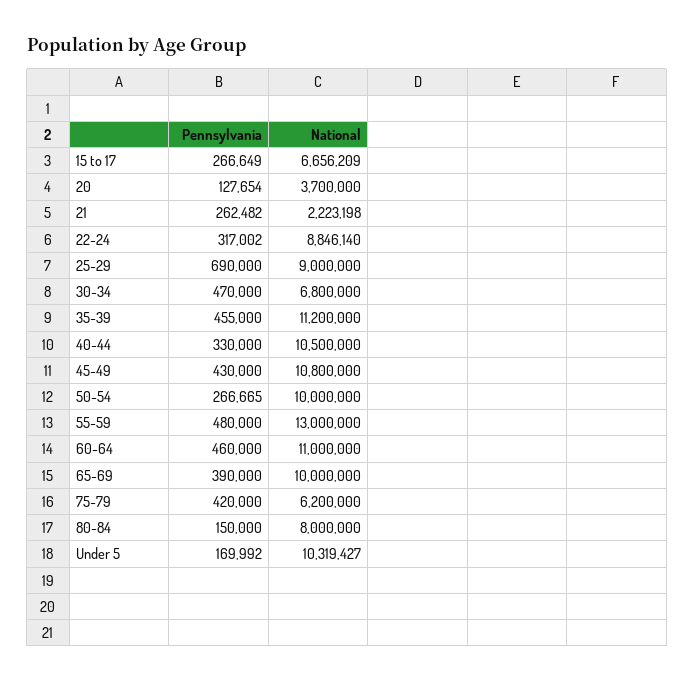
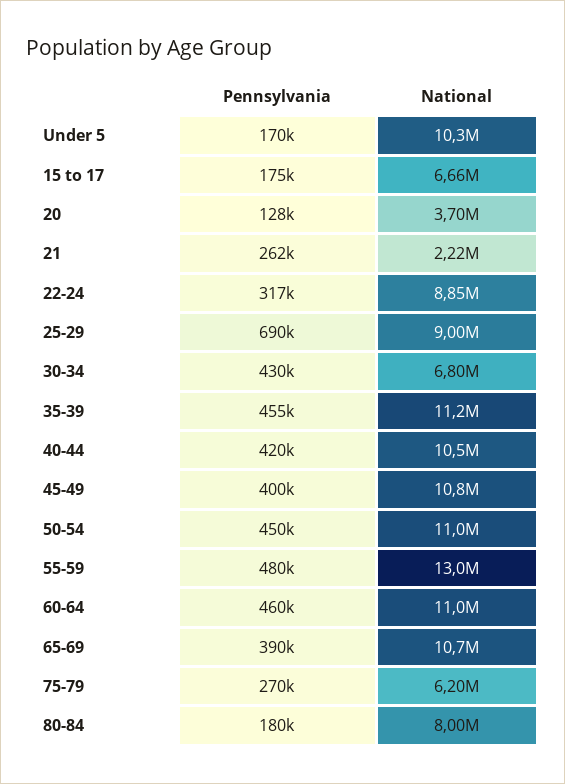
  {
    "Pennsylvania": {
-     "15 to 17": 266649,
+     "15 to 17": 175000,
      "20": 127654,
      "21": 262482,
      "22-24": 317002,
      "25-29": 690000,
-     "30-34": 470000,
+     "30-34": 430000,
      "35-39": 455000,
-     "40-44": 330000,
+     "40-44": 420000,
-     "45-49": 430000,
+     "45-49": 400000,
-     "50-54": 266665,
+     "50-54": 450000,
      "55-59": 480000,
      "60-64": 460000,
      "65-69": 390000,
-     "75-79": 420000,
+     "75-79": 270000,
-     "80-84": 150000,
+     "80-84": 180000,
      "Under 5": 169992
    },
    "National": {
      "15 to 17": 6656209,
      "20": 3700000,
      "21": 2223198,
      "22-24": 8846140,
      "25-29": 9000000,
      "30-34": 6800000,
      "35-39": 11200000,
      "40-44": 10500000,
      "45-49": 10800000,
-     "50-54": 10000000,
+     "50-54": 11000000,
      "55-59": 13000000,
      "60-64": 11000000,
-     "65-69": 10000000,
+     "65-69": 10700000,
      "75-79": 6200000,
      "80-84": 8000000,
      "Under 5": 10319427
    }
  }

